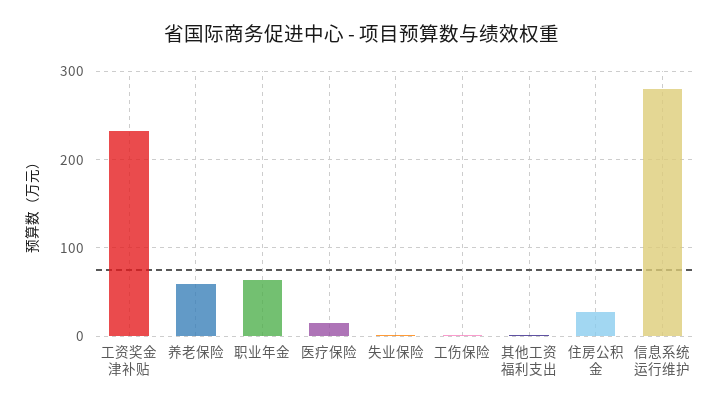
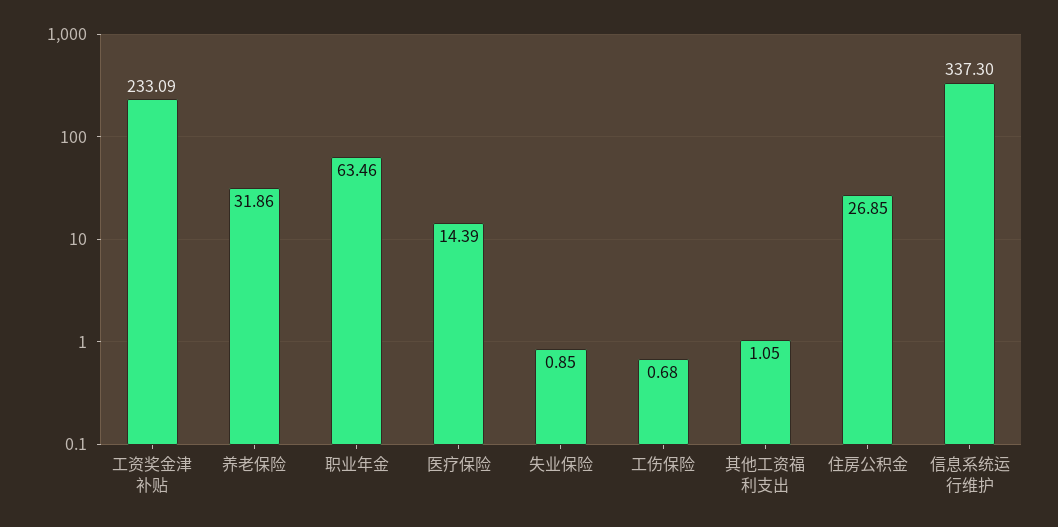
  {
    "工资奖金津补贴": 233.09,
-   "养老保险": 60,
+   "养老保险": 31.86,
    "职业年金": 63.46,
    "医疗保险": 14.39,
    "失业保险": 0.85,
    "工伤保险": 0.68,
    "其他工资福利支出": 1.05,
    "住房公积金": 26.85,
-   "信息系统运行维护": 280
+   "信息系统运行维护": 337.3
  }

